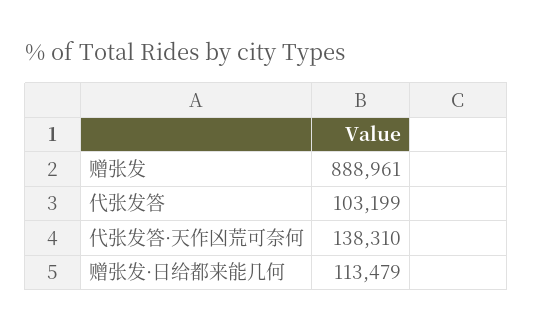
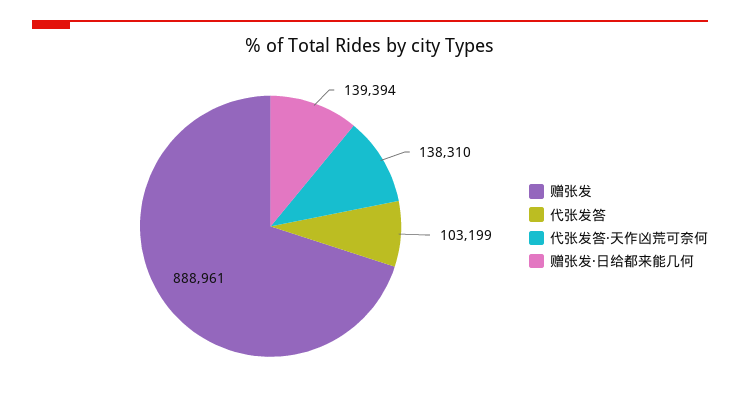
  {
    "赠张发": 888961,
    "代张发答": 103199,
    "代张发答·天作凶荒可奈何": 138310,
-   "赠张发·日给都来能几何": 113479
+   "赠张发·日给都来能几何": 139394
  }

